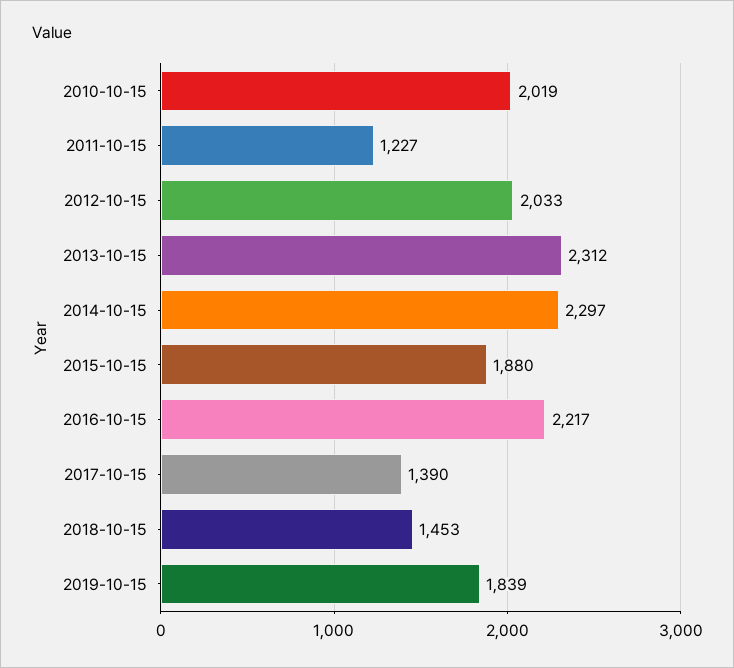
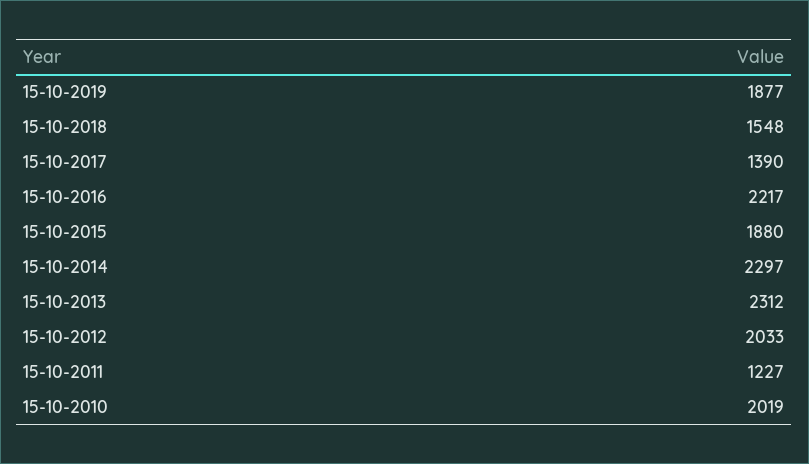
  {
    "2010-10-15": 2019,
    "2011-10-15": 1227,
    "2012-10-15": 2033,
    "2013-10-15": 2312,
    "2014-10-15": 2297,
    "2015-10-15": 1880,
    "2016-10-15": 2217,
    "2017-10-15": 1390,
-   "2018-10-15": 1453,
+   "2018-10-15": 1548,
-   "2019-10-15": 1839
+   "2019-10-15": 1877
  }

